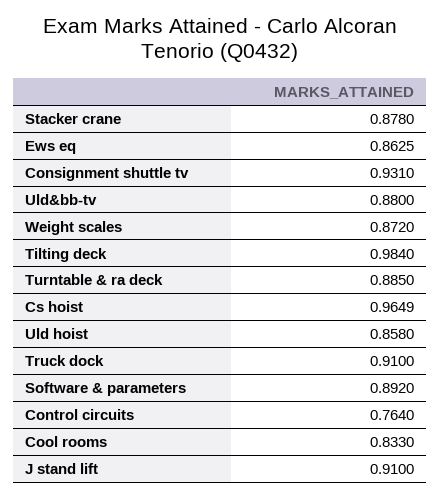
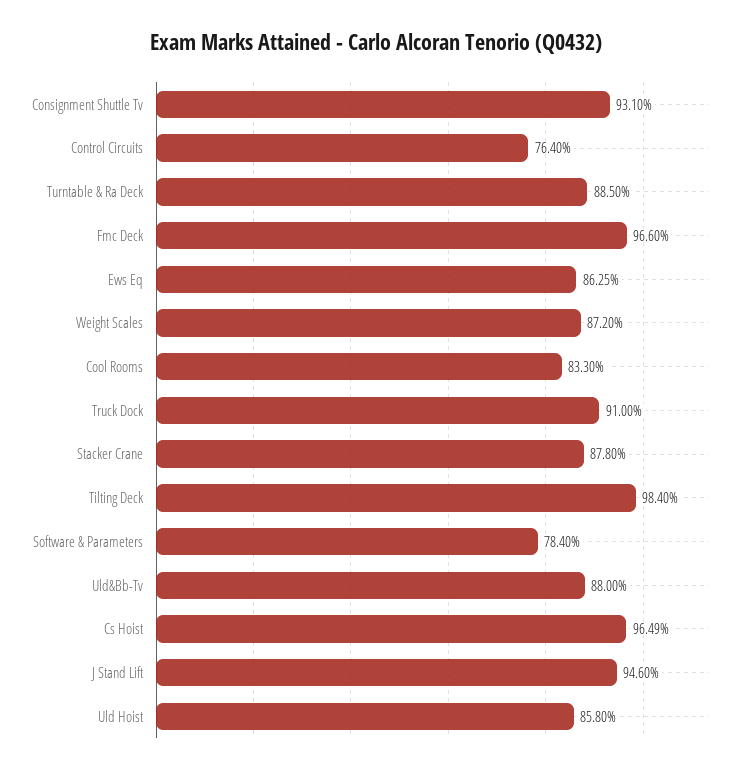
  {
    "Stacker crane": 0.878,
    "Ews eq": 0.8625,
    "Consignment shuttle tv": 0.931,
    "Uld&bb-tv": 0.88,
    "Weight scales": 0.872,
    "Tilting deck": 0.984,
    "Turntable & ra deck": 0.885,
    "Cs hoist": 0.9649,
    "Uld hoist": 0.858,
    "Truck dock": 0.91,
-   "Software & parameters": 0.892,
+   "Software & parameters": 0.784,
    "Control circuits": 0.764,
    "Cool rooms": 0.833,
-   "J stand lift": 0.91
+   "J stand lift": 0.946,
+   "Fmc Deck": 0.966
  }

